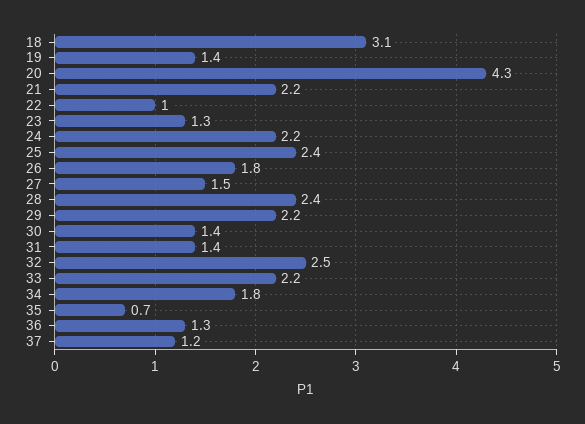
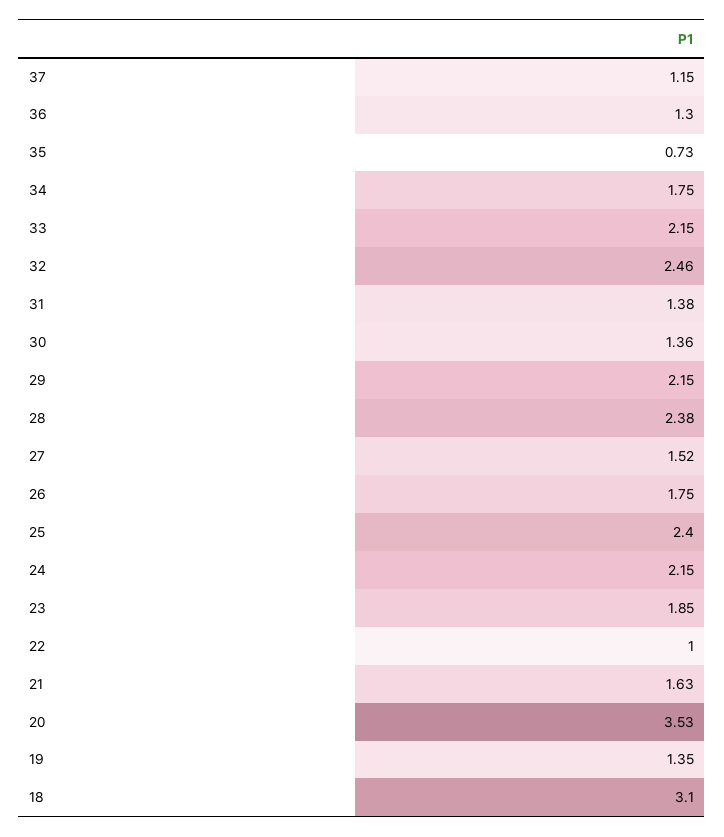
  {
    "18": 3.1,
    "19": 1.35,
-   "20": 4.3,
+   "20": 3.53,
-   "21": 2.2,
+   "21": 1.63,
    "22": 1,
-   "23": 1.3,
+   "23": 1.85,
    "24": 2.15,
    "25": 2.4,
    "26": 1.75,
    "27": 1.52,
    "28": 2.38,
    "29": 2.15,
    "30": 1.36,
    "31": 1.38,
    "32": 2.46,
    "33": 2.15,
    "34": 1.75,
    "35": 0.73,
    "36": 1.3,
    "37": 1.15
  }

